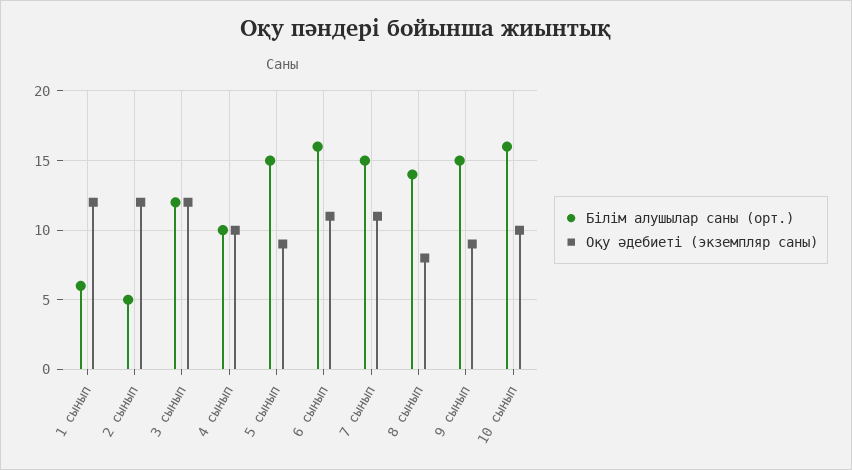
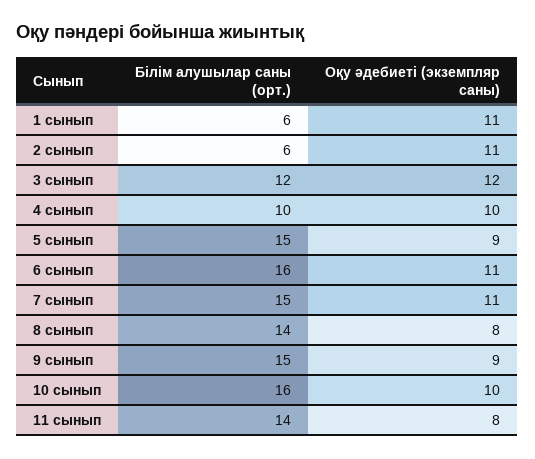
  {
    "Білім алушылар саны (орт.)": {
      "1 сынып": 6,
-     "2 сынып": 5,
+     "2 сынып": 6,
      "3 сынып": 12,
      "4 сынып": 10,
      "5 сынып": 15,
      "6 сынып": 16,
      "7 сынып": 15,
      "8 сынып": 14,
      "9 сынып": 15,
-     "10 сынып": 16
+     "10 сынып": 16,
+     "11 сынып": 14
    },
    "Оқу әдебиеті (экземпляр саны)": {
-     "1 сынып": 12,
+     "1 сынып": 11,
-     "2 сынып": 12,
+     "2 сынып": 11,
      "3 сынып": 12,
      "4 сынып": 10,
      "5 сынып": 9,
      "6 сынып": 11,
      "7 сынып": 11,
      "8 сынып": 8,
      "9 сынып": 9,
-     "10 сынып": 10
+     "10 сынып": 10,
+     "11 сынып": 8
    }
  }

